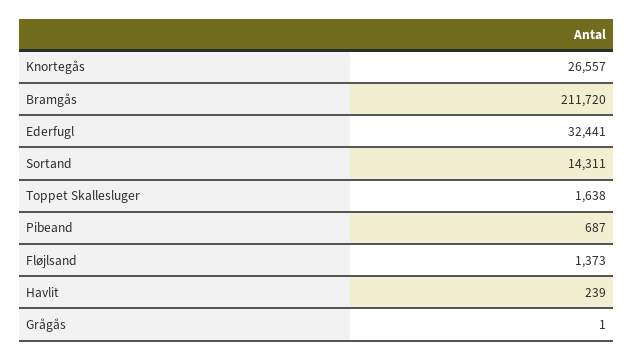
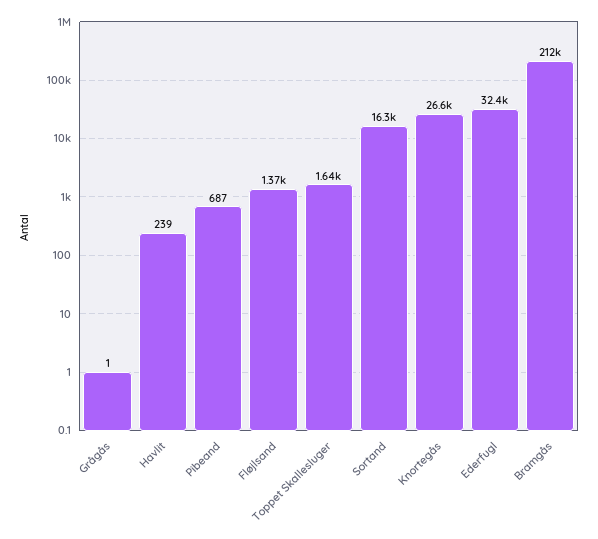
  {
    "Knortegås": 26557,
    "Bramgås": 211720,
    "Ederfugl": 32441,
-   "Sortand": 14311,
+   "Sortand": 16300,
    "Toppet Skallesluger": 1638,
    "Pibeand": 687,
    "Fløjlsand": 1373,
    "Havlit": 239,
    "Grågås": 1
  }

